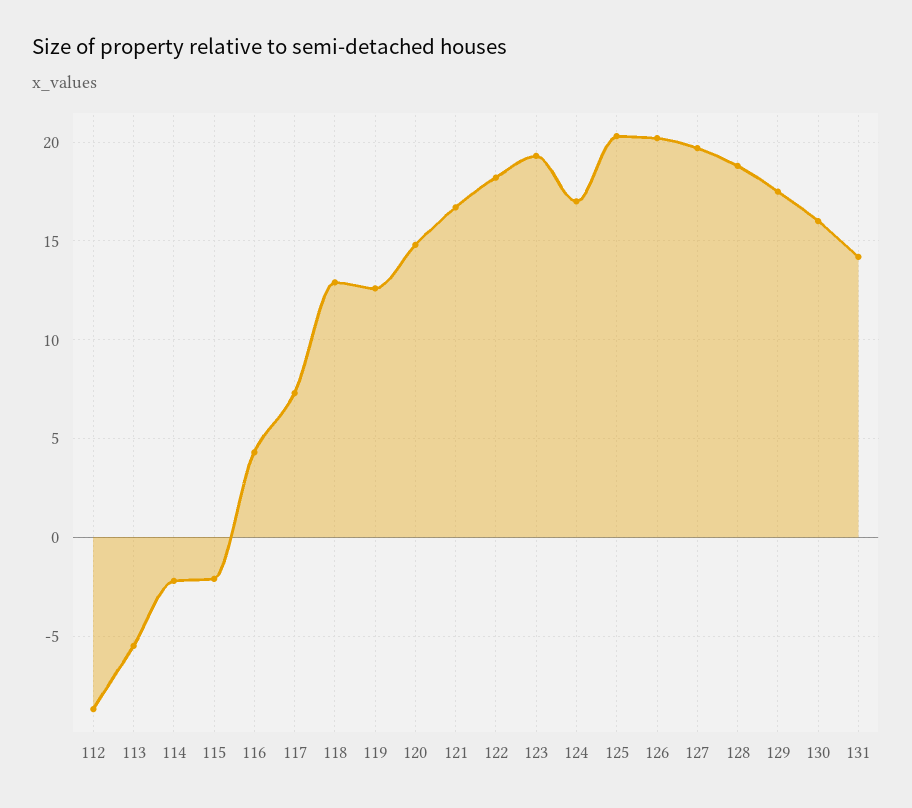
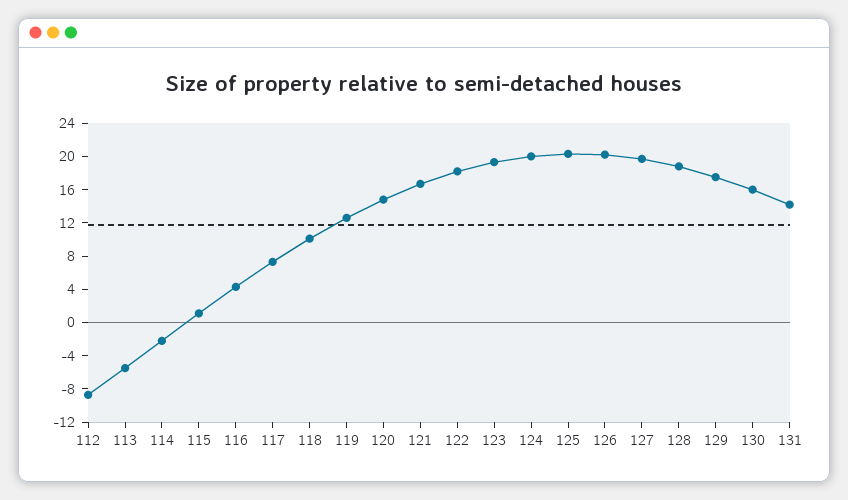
  {
    "112": -8.5,
    "113": -5.5,
    "114": -2,
-   "115": -2,
+   "115": 1,
    "116": 4.5,
    "117": 7.5,
-   "118": 13,
+   "118": 10,
    "119": 12.5,
    "120": 15,
    "121": 16.5,
    "122": 18,
    "123": 19.5,
-   "124": 17,
+   "124": 20,
    "125": 20.5,
    "126": 20,
    "127": 19.5,
    "128": 19,
    "129": 17.5,
    "130": 16,
    "131": 14
  }

